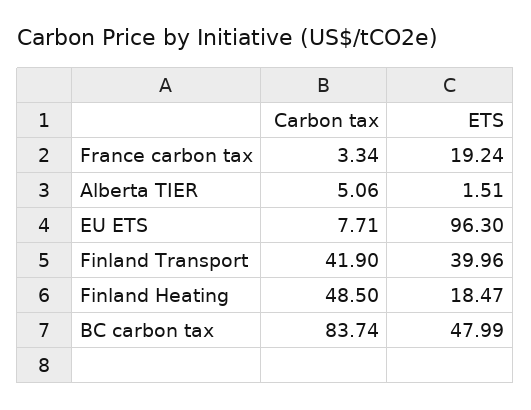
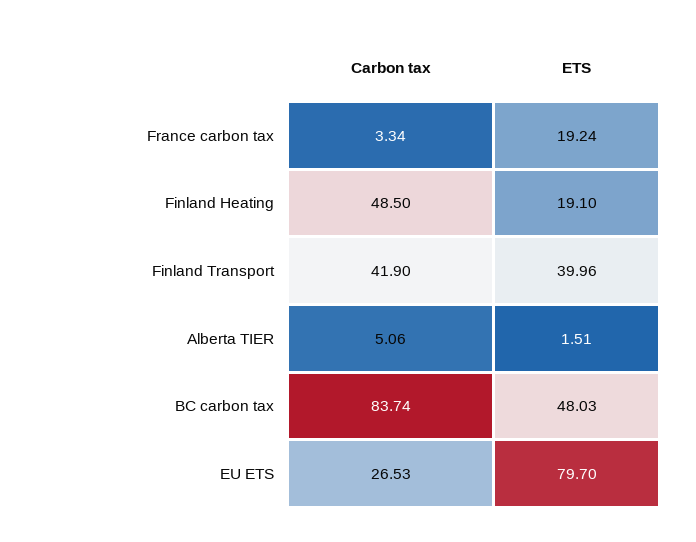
  {
    "Carbon tax": {
      "France carbon tax": 3.34,
      "Alberta TIER": 5.06,
-     "EU ETS": 7.71,
+     "EU ETS": 26.53,
      "Finland Transport": 41.9,
      "Finland Heating": 48.5,
      "BC carbon tax": 83.74
    },
    "ETS": {
      "France carbon tax": 19.24,
      "Alberta TIER": 1.51,
-     "EU ETS": 96.3,
+     "EU ETS": 79.7,
      "Finland Transport": 39.96,
-     "Finland Heating": 18.47,
+     "Finland Heating": 19.1,
-     "BC carbon tax": 47.99
+     "BC carbon tax": 48.03
    }
  }

